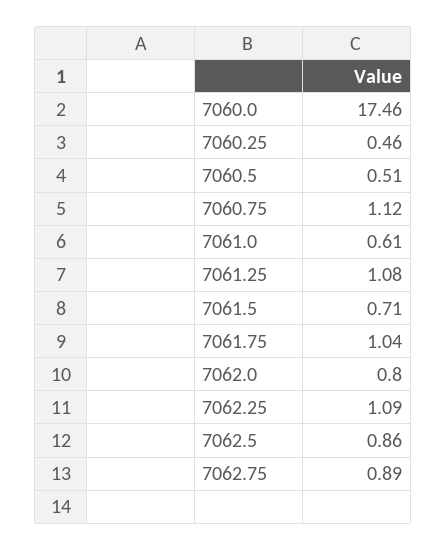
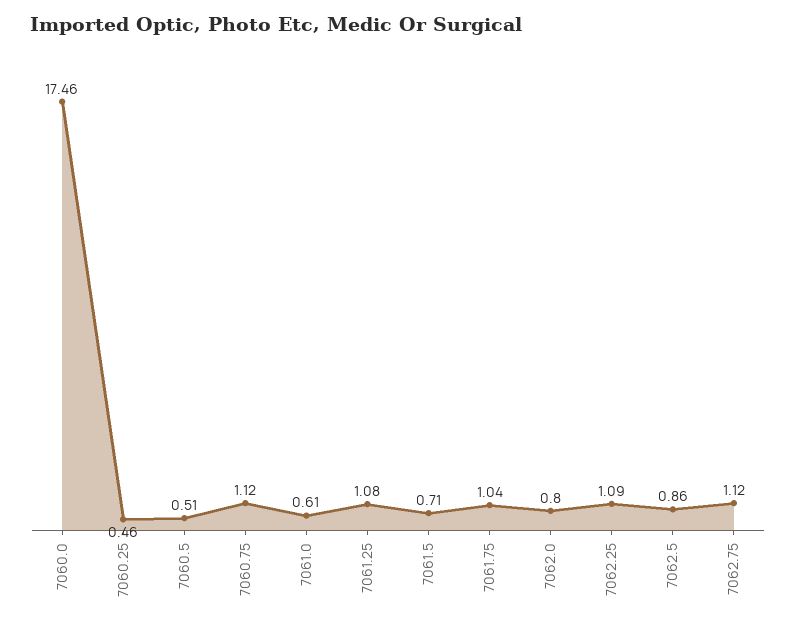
  {
    "7060.0": 17.46,
    "7060.25": 0.46,
    "7060.5": 0.51,
    "7060.75": 1.12,
    "7061.0": 0.61,
    "7061.25": 1.08,
    "7061.5": 0.71,
    "7061.75": 1.04,
    "7062.0": 0.8,
    "7062.25": 1.09,
    "7062.5": 0.86,
-   "7062.75": 0.89
+   "7062.75": 1.12
  }

